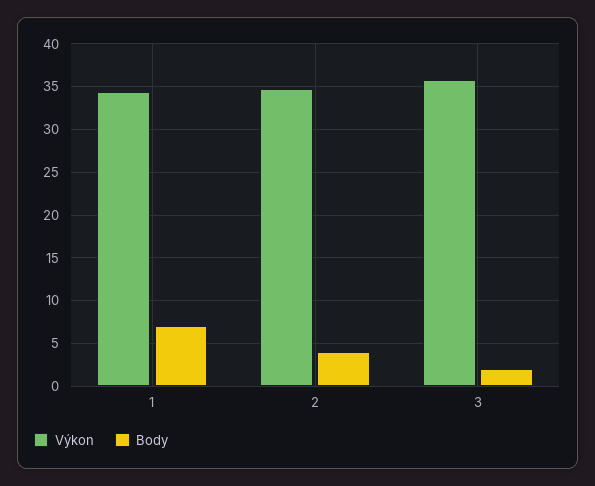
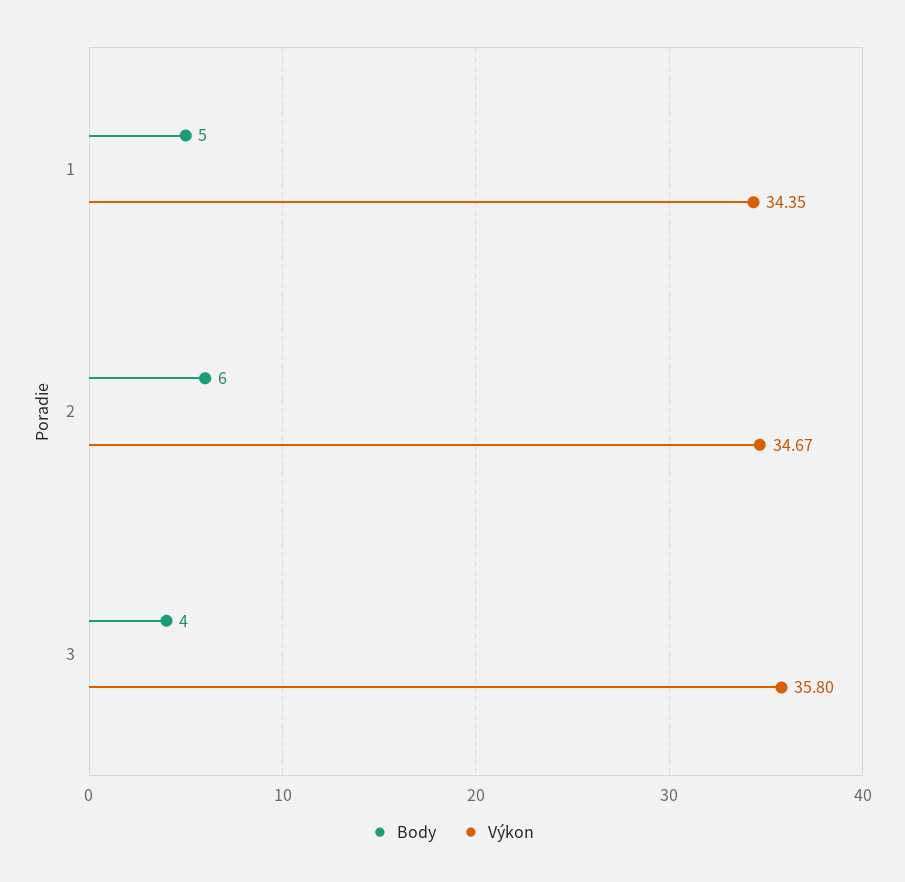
  {
    "Výkon": {
      "1": 34.35,
      "2": 34.67,
      "3": 35.8
    },
    "Body": {
-     "1": 7,
+     "1": 5,
-     "2": 4,
+     "2": 6,
-     "3": 2
+     "3": 4
    }
  }

